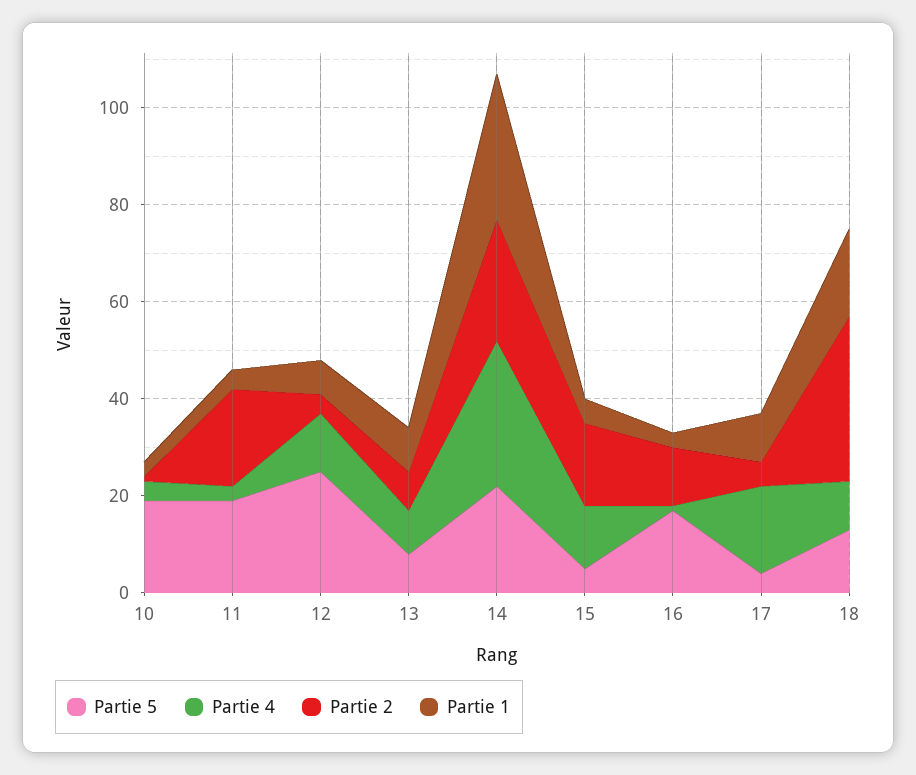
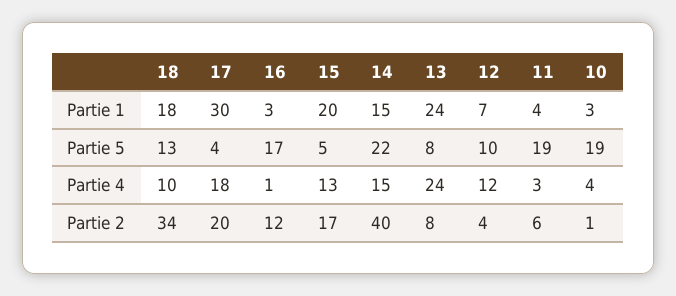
  {
    "Partie 5": {
      "10": 19,
      "11": 19,
-     "12": 25,
+     "12": 10,
      "13": 8,
      "14": 22,
      "15": 5,
      "16": 17,
      "17": 4,
      "18": 13
    },
    "Partie 4": {
      "10": 4,
      "11": 3,
      "12": 12,
-     "13": 10,
+     "13": 24,
-     "14": 30,
+     "14": 15,
      "15": 13,
      "16": 1,
      "17": 18,
      "18": 10
    },
    "Partie 2": {
      "10": 1,
-     "11": 20,
+     "11": 6,
      "12": 4,
      "13": 8,
-     "14": 25,
+     "14": 40,
      "15": 17,
      "16": 12,
-     "17": 5,
+     "17": 20,
      "18": 34
    },
    "Partie 1": {
      "10": 3,
      "11": 4,
      "12": 7,
-     "13": 10,
+     "13": 24,
-     "14": 30,
+     "14": 15,
-     "15": 5,
+     "15": 20,
      "16": 3,
-     "17": 10,
+     "17": 30,
      "18": 18
    }
  }

